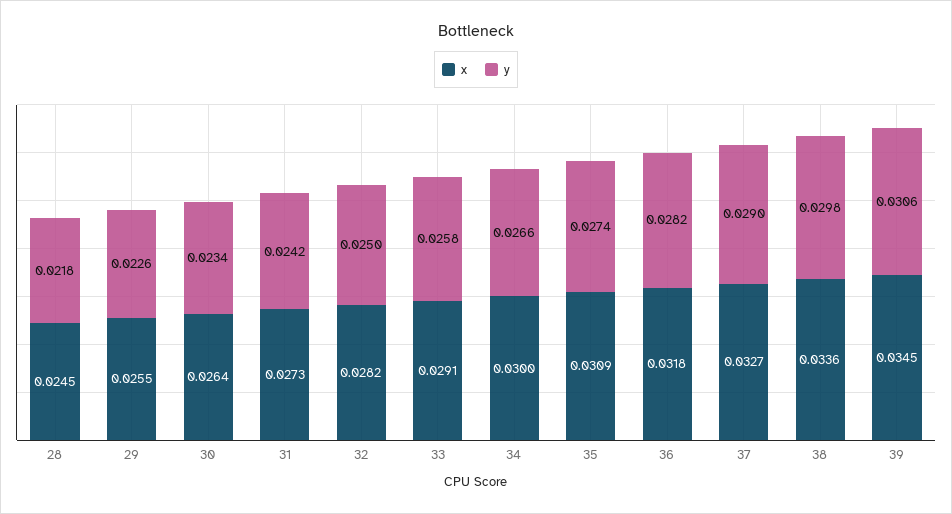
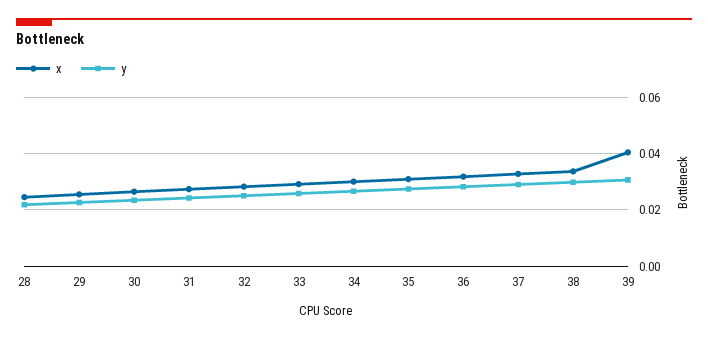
  {
    "x": {
      "28": 0.0245,
      "29": 0.0255,
      "30": 0.0264,
      "31": 0.0273,
      "32": 0.0282,
      "33": 0.0291,
      "34": 0.03,
      "35": 0.0309,
      "36": 0.0318,
      "37": 0.0327,
      "38": 0.0336,
-     "39": 0.0345
+     "39": 0.04
    },
    "y": {
      "28": 0.0218,
      "29": 0.0226,
      "30": 0.0234,
      "31": 0.0242,
      "32": 0.025,
      "33": 0.0258,
      "34": 0.0266,
      "35": 0.0274,
      "36": 0.0282,
      "37": 0.029,
      "38": 0.0298,
      "39": 0.0306
    }
  }

